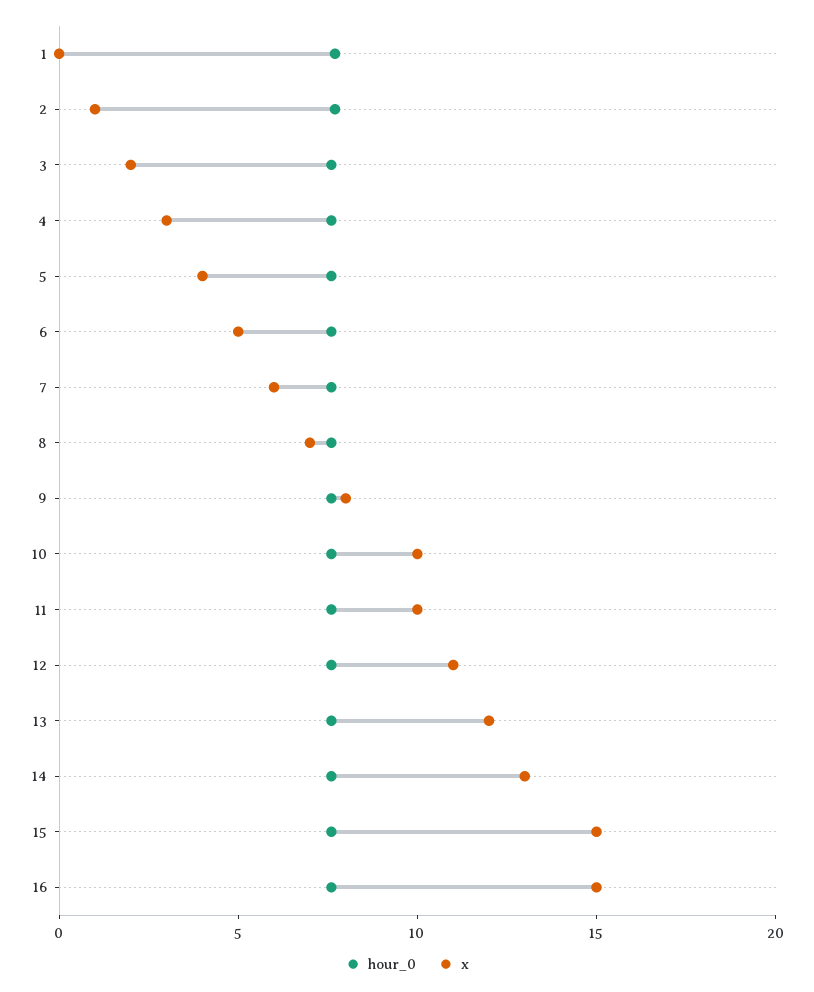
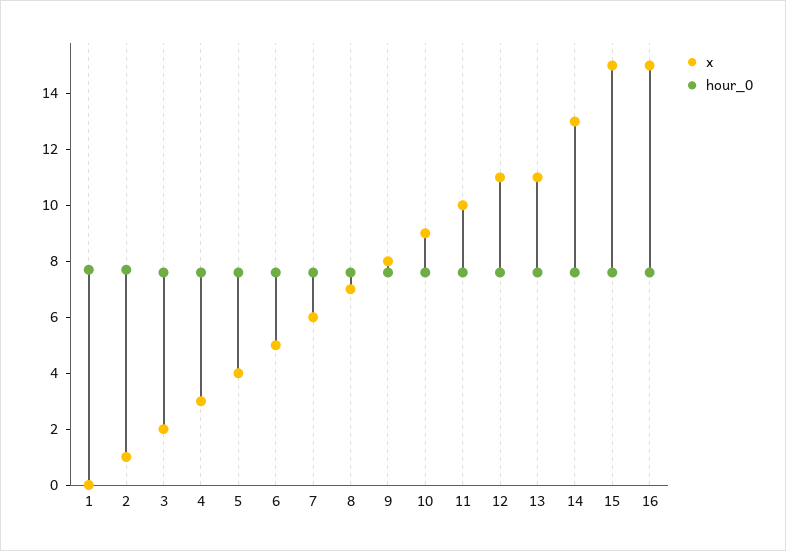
  {
    "hour_0": {
      "1": 7.5,
      "2": 7.5,
      "3": 7.5,
      "4": 7.5,
      "5": 7.5,
      "6": 7.5,
      "7": 7.5,
      "8": 7.5,
      "9": 7.5,
      "10": 7.5,
      "11": 7.5,
      "12": 7.5,
      "13": 7.5,
      "14": 7.5,
      "15": 7.5,
      "16": 7.5
    },
    "x": {
      "1": 0,
      "2": 1,
      "3": 2,
      "4": 3,
      "5": 4,
      "6": 5,
      "7": 6,
      "8": 7,
      "9": 8,
-     "10": 10,
+     "10": 9,
      "11": 10,
      "12": 11,
-     "13": 12,
+     "13": 11,
      "14": 13,
      "15": 15,
      "16": 15
    }
  }

